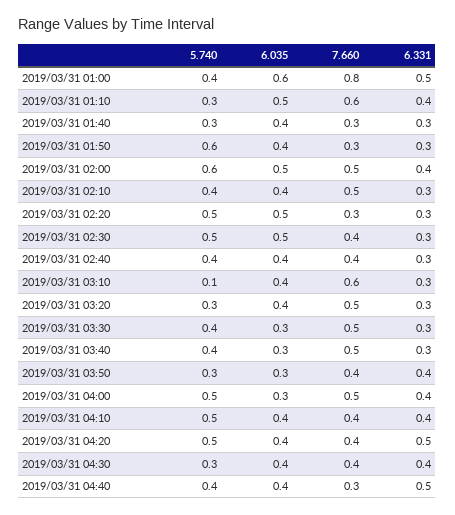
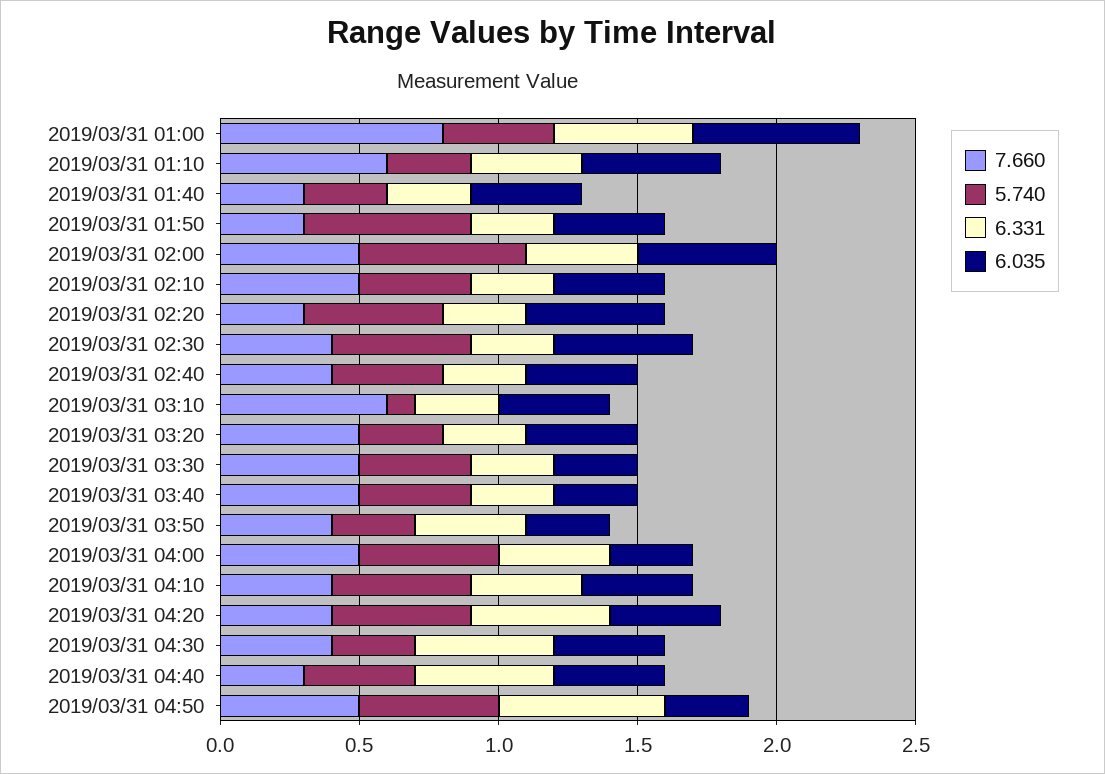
  {
    "5.740": {
      "2019/03/31 01:00": 0.4,
      "2019/03/31 01:10": 0.3,
      "2019/03/31 01:40": 0.3,
      "2019/03/31 01:50": 0.6,
      "2019/03/31 02:00": 0.6,
      "2019/03/31 02:10": 0.4,
      "2019/03/31 02:20": 0.5,
      "2019/03/31 02:30": 0.5,
      "2019/03/31 02:40": 0.4,
      "2019/03/31 03:10": 0.1,
      "2019/03/31 03:20": 0.3,
      "2019/03/31 03:30": 0.4,
      "2019/03/31 03:40": 0.4,
      "2019/03/31 03:50": 0.3,
      "2019/03/31 04:00": 0.5,
      "2019/03/31 04:10": 0.5,
      "2019/03/31 04:20": 0.5,
      "2019/03/31 04:30": 0.3,
-     "2019/03/31 04:40": 0.4
+     "2019/03/31 04:40": 0.4,
+     "2019/03/31 04:50": 0.5
    },
    "6.035": {
      "2019/03/31 01:00": 0.6,
      "2019/03/31 01:10": 0.5,
      "2019/03/31 01:40": 0.4,
      "2019/03/31 01:50": 0.4,
      "2019/03/31 02:00": 0.5,
      "2019/03/31 02:10": 0.4,
      "2019/03/31 02:20": 0.5,
      "2019/03/31 02:30": 0.5,
      "2019/03/31 02:40": 0.4,
      "2019/03/31 03:10": 0.4,
      "2019/03/31 03:20": 0.4,
      "2019/03/31 03:30": 0.3,
      "2019/03/31 03:40": 0.3,
      "2019/03/31 03:50": 0.3,
      "2019/03/31 04:00": 0.3,
      "2019/03/31 04:10": 0.4,
      "2019/03/31 04:20": 0.4,
      "2019/03/31 04:30": 0.4,
-     "2019/03/31 04:40": 0.4
+     "2019/03/31 04:40": 0.4,
+     "2019/03/31 04:50": 0.3
    },
    "7.660": {
      "2019/03/31 01:00": 0.8,
      "2019/03/31 01:10": 0.6,
      "2019/03/31 01:40": 0.3,
      "2019/03/31 01:50": 0.3,
      "2019/03/31 02:00": 0.5,
      "2019/03/31 02:10": 0.5,
      "2019/03/31 02:20": 0.3,
      "2019/03/31 02:30": 0.4,
      "2019/03/31 02:40": 0.4,
      "2019/03/31 03:10": 0.6,
      "2019/03/31 03:20": 0.5,
      "2019/03/31 03:30": 0.5,
      "2019/03/31 03:40": 0.5,
      "2019/03/31 03:50": 0.4,
      "2019/03/31 04:00": 0.5,
      "2019/03/31 04:10": 0.4,
      "2019/03/31 04:20": 0.4,
      "2019/03/31 04:30": 0.4,
-     "2019/03/31 04:40": 0.3
+     "2019/03/31 04:40": 0.3,
+     "2019/03/31 04:50": 0.5
    },
    "6.331": {
      "2019/03/31 01:00": 0.5,
      "2019/03/31 01:10": 0.4,
      "2019/03/31 01:40": 0.3,
      "2019/03/31 01:50": 0.3,
      "2019/03/31 02:00": 0.4,
      "2019/03/31 02:10": 0.3,
      "2019/03/31 02:20": 0.3,
      "2019/03/31 02:30": 0.3,
      "2019/03/31 02:40": 0.3,
      "2019/03/31 03:10": 0.3,
      "2019/03/31 03:20": 0.3,
      "2019/03/31 03:30": 0.3,
      "2019/03/31 03:40": 0.3,
      "2019/03/31 03:50": 0.4,
      "2019/03/31 04:00": 0.4,
      "2019/03/31 04:10": 0.4,
      "2019/03/31 04:20": 0.5,
-     "2019/03/31 04:30": 0.4,
+     "2019/03/31 04:30": 0.5,
-     "2019/03/31 04:40": 0.5
+     "2019/03/31 04:40": 0.5,
+     "2019/03/31 04:50": 0.6
    }
  }

